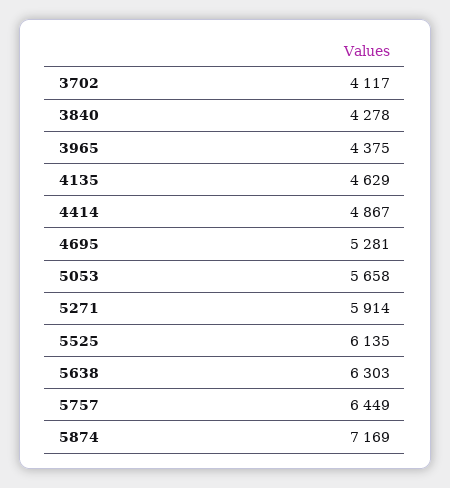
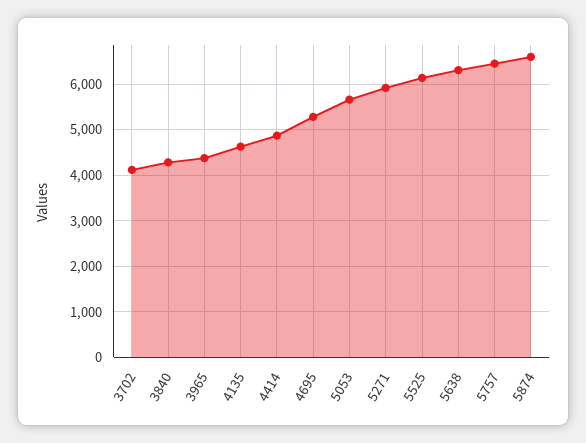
  {
    "3702": 4117,
    "3840": 4278,
    "3965": 4375,
    "4135": 4629,
    "4414": 4867,
    "4695": 5281,
    "5053": 5658,
    "5271": 5914,
    "5525": 6135,
    "5638": 6303,
    "5757": 6449,
-   "5874": 7169
+   "5874": 6600
  }

